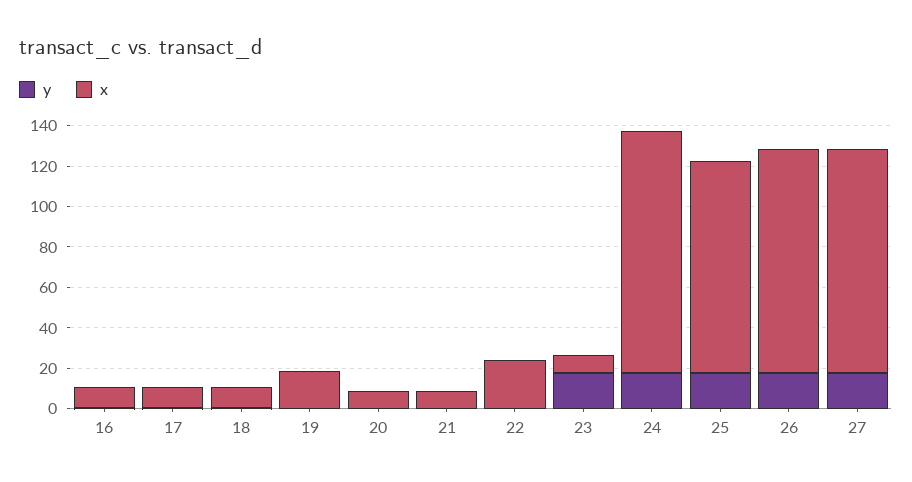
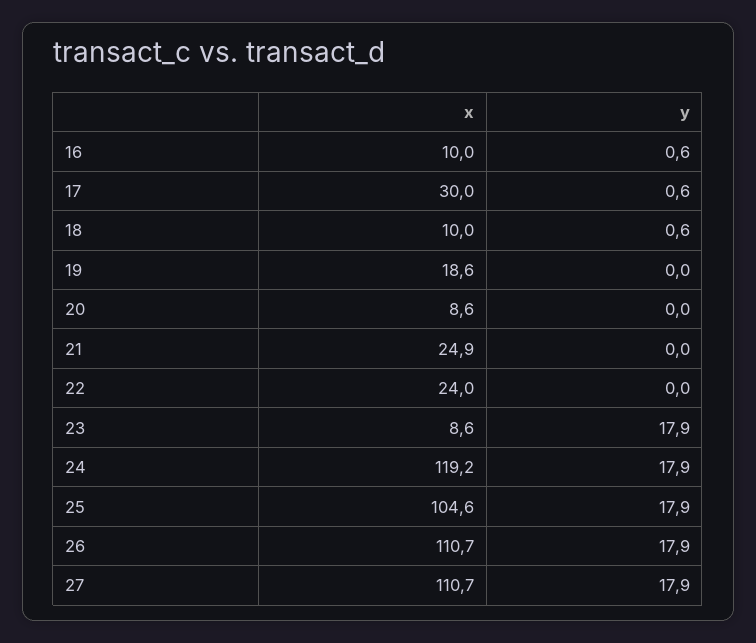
  {
    "y": {
      "16": 0.6,
      "17": 0.6,
      "18": 0.6,
      "19": 0,
      "20": 0,
      "21": 0,
      "22": 0,
      "23": 17.9,
      "24": 17.9,
      "25": 17.9,
      "26": 17.9,
      "27": 17.9
    },
    "x": {
      "16": 10,
-     "17": 10,
+     "17": 30,
      "18": 10,
      "19": 18.6,
      "20": 8.6,
-     "21": 10,
+     "21": 24.9,
      "22": 24,
      "23": 8.6,
      "24": 119.2,
      "25": 104.6,
      "26": 110.7,
      "27": 110.7
    }
  }

